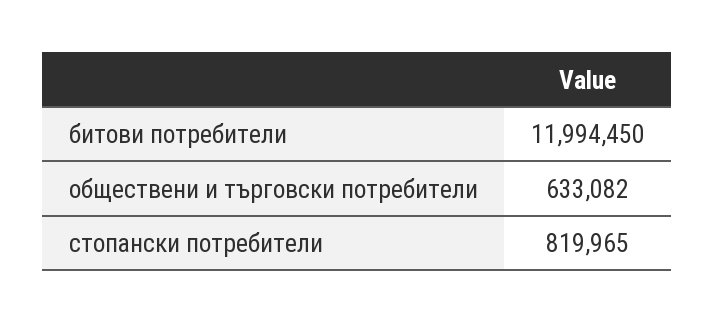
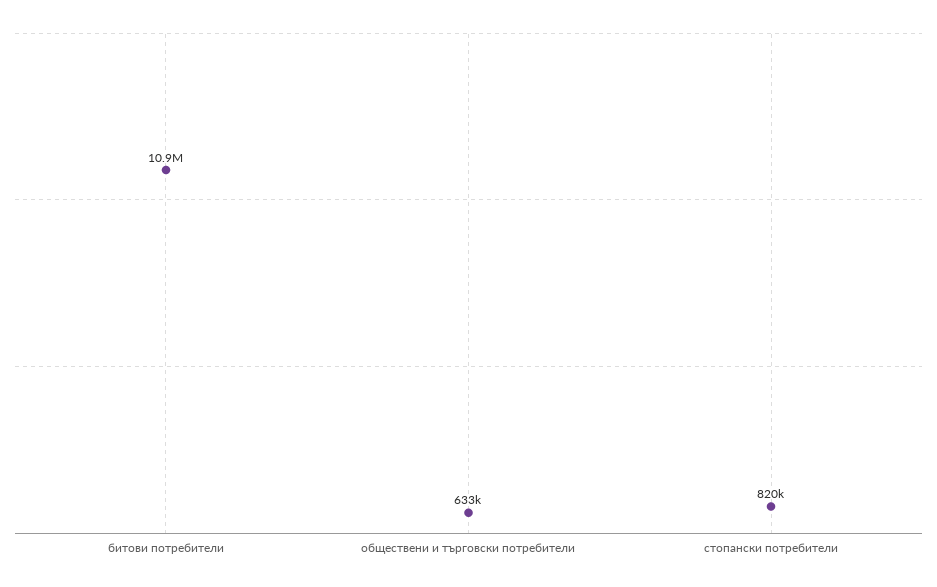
  {
-   "битови потребители": 11994450,
+   "битови потребители": 10900000,
    "обществени и търговски потребители": 633082,
    "стопански потребители": 819965
  }

